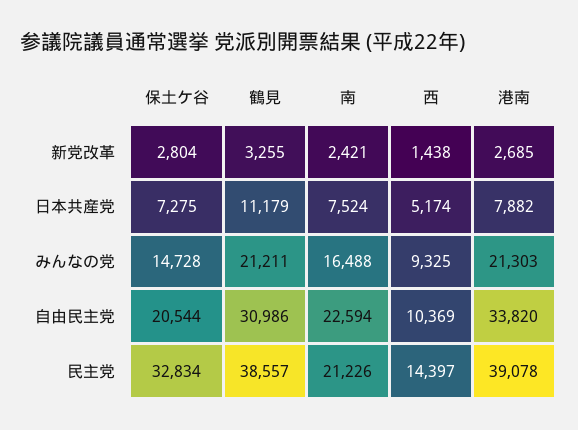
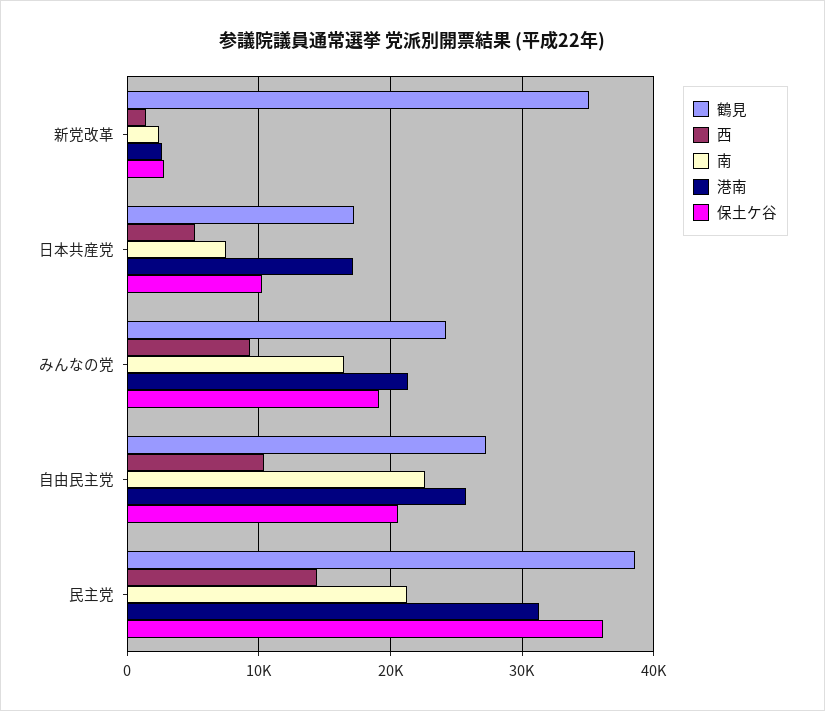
  {
    "保土ケ谷": {
      "新党改革": 2804,
-     "日本共産党": 7275,
+     "日本共産党": 10000,
-     "みんなの党": 14728,
+     "みんなの党": 19000,
      "自由民主党": 20544,
-     "民主党": 32834
+     "民主党": 36000
    },
    "鶴見": {
-     "新党改革": 3255,
+     "新党改革": 35000,
-     "日本共産党": 11179,
+     "日本共産党": 17000,
-     "みんなの党": 21211,
+     "みんなの党": 24000,
-     "自由民主党": 30986,
+     "自由民主党": 27000,
      "民主党": 38557
    },
    "南": {
      "新党改革": 2421,
      "日本共産党": 7524,
      "みんなの党": 16488,
      "自由民主党": 22594,
      "民主党": 21226
    },
    "西": {
      "新党改革": 1438,
      "日本共産党": 5174,
      "みんなの党": 9325,
      "自由民主党": 10369,
      "民主党": 14397
    },
    "港南": {
      "新党改革": 2685,
-     "日本共産党": 7882,
+     "日本共産党": 17000,
      "みんなの党": 21303,
-     "自由民主党": 33820,
+     "自由民主党": 26000,
-     "民主党": 39078
+     "民主党": 31000
    }
  }

